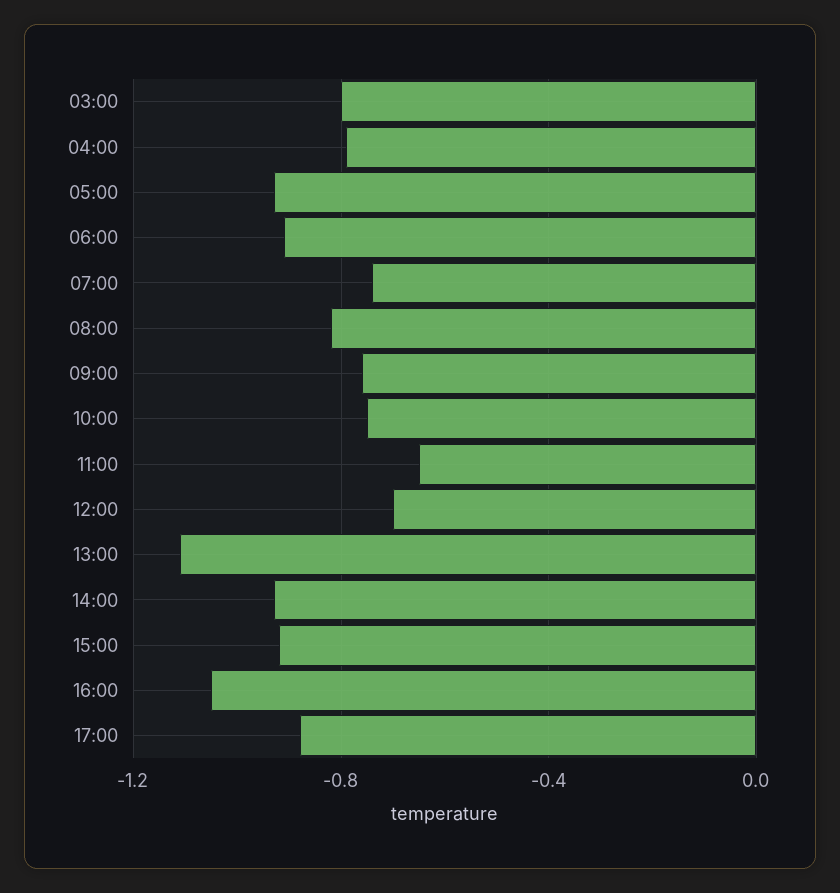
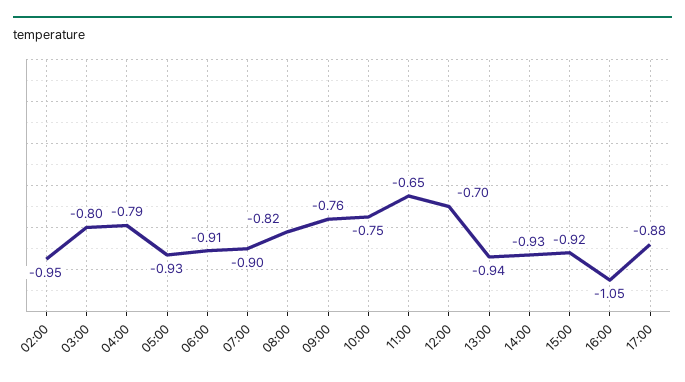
  {
    "03:00": -0.8,
    "04:00": -0.79,
    "05:00": -0.93,
    "06:00": -0.91,
-   "07:00": -0.75,
+   "07:00": -0.9,
    "08:00": -0.82,
    "09:00": -0.76,
    "10:00": -0.75,
    "11:00": -0.65,
    "12:00": -0.7,
-   "13:00": -1.1,
+   "13:00": -0.94,
    "14:00": -0.93,
    "15:00": -0.92,
    "16:00": -1.05,
-   "17:00": -0.88
+   "17:00": -0.88,
+   "02:00": -0.95
  }

